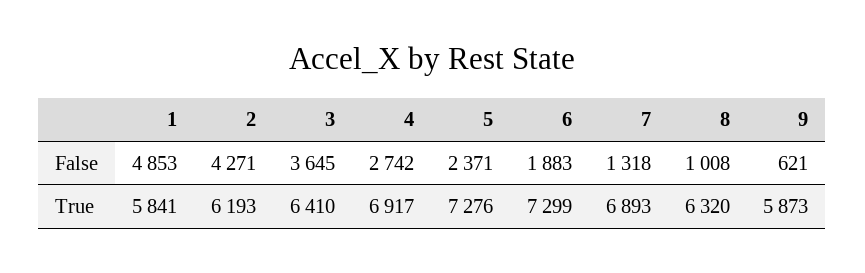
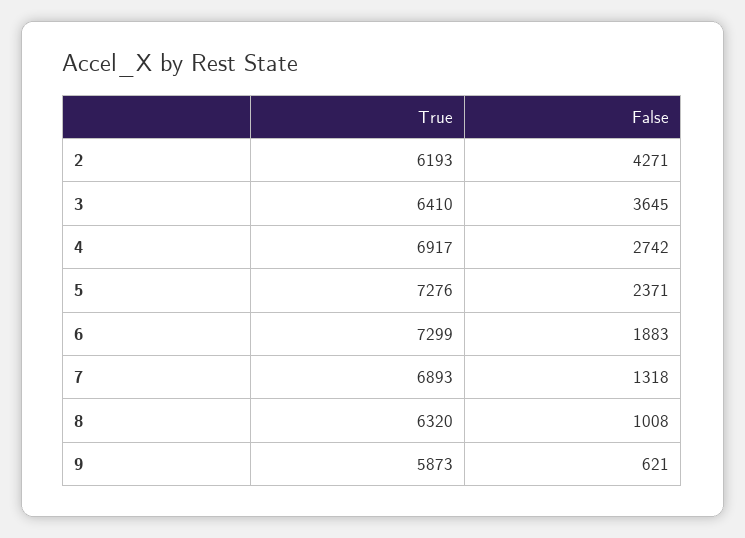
  {
-   "1": {
-     "False": 4853,
-     "True": 5841
-   },
    "2": {
      "False": 4271,
      "True": 6193
    },
    "3": {
      "False": 3645,
      "True": 6410
    },
    "4": {
      "False": 2742,
      "True": 6917
    },
    "5": {
      "False": 2371,
      "True": 7276
    },
    "6": {
      "False": 1883,
      "True": 7299
    },
    "7": {
      "False": 1318,
      "True": 6893
    },
    "8": {
      "False": 1008,
      "True": 6320
    },
    "9": {
      "False": 621,
      "True": 5873
    }
  }

